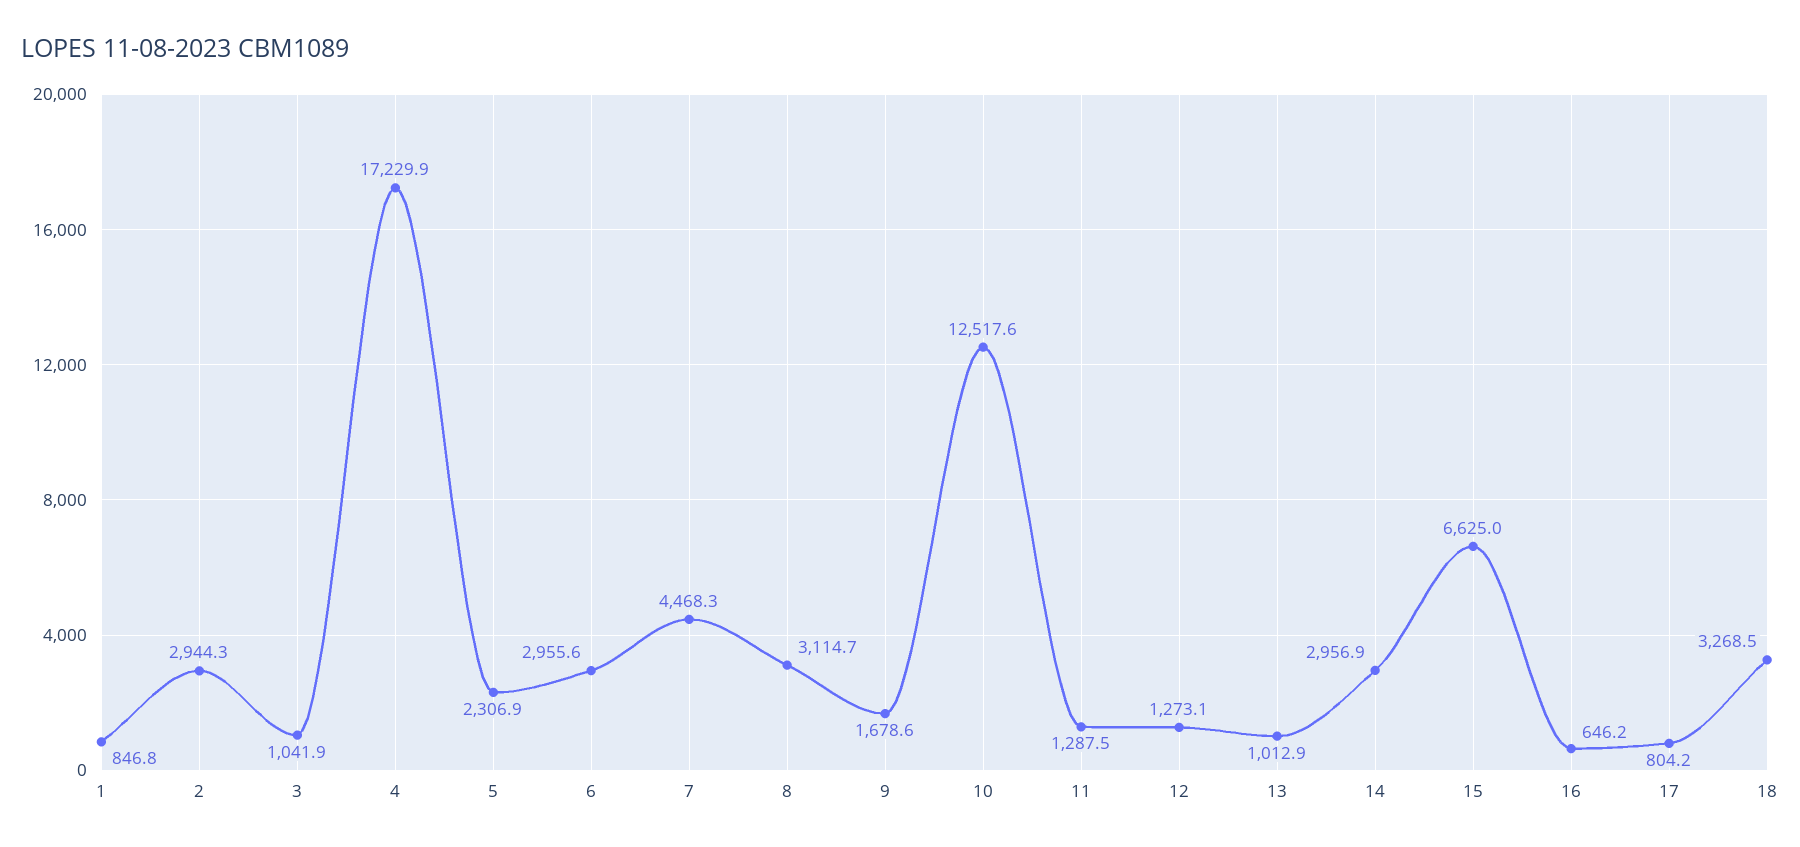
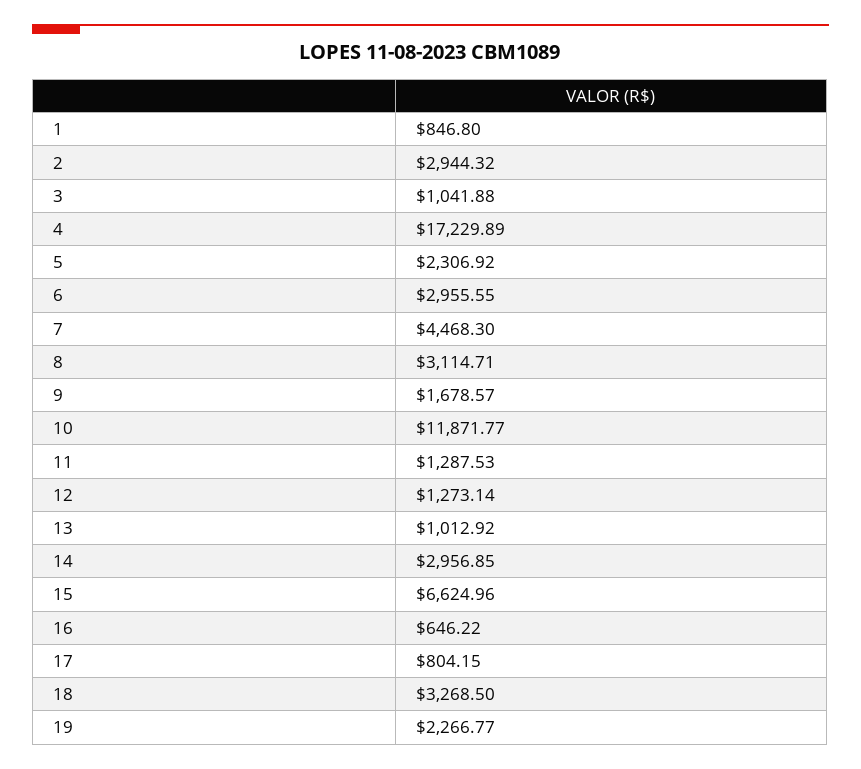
  {
    "1": 846.8,
    "2": 2944.32,
    "3": 1041.88,
    "4": 17229.89,
    "5": 2306.92,
    "6": 2955.55,
    "7": 4468.3,
    "8": 3114.71,
    "9": 1678.57,
-   "10": 12517.6,
+   "10": 11871.77,
    "11": 1287.53,
    "12": 1273.14,
    "13": 1012.92,
    "14": 2956.85,
    "15": 6624.96,
    "16": 646.22,
    "17": 804.15,
-   "18": 3268.5
+   "18": 3268.5,
+   "19": 2266.77
  }

